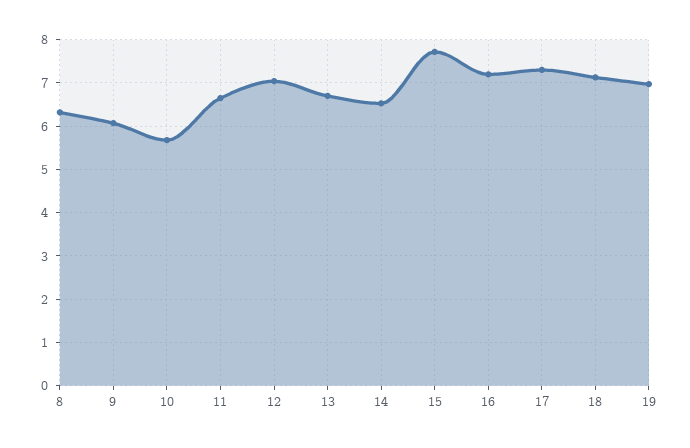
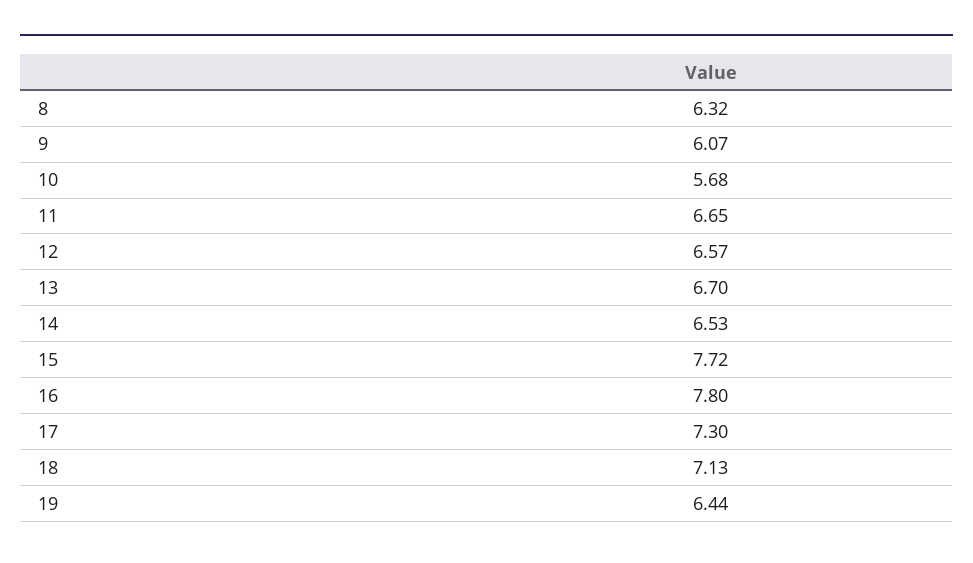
  {
    "8": 6.32,
    "9": 6.07,
    "10": 5.68,
    "11": 6.65,
-   "12": 7,
+   "12": 6.57,
    "13": 6.7,
    "14": 6.53,
    "15": 7.72,
-   "16": 7.2,
+   "16": 7.8,
    "17": 7.3,
    "18": 7.13,
-   "19": 7
+   "19": 6.44
  }

